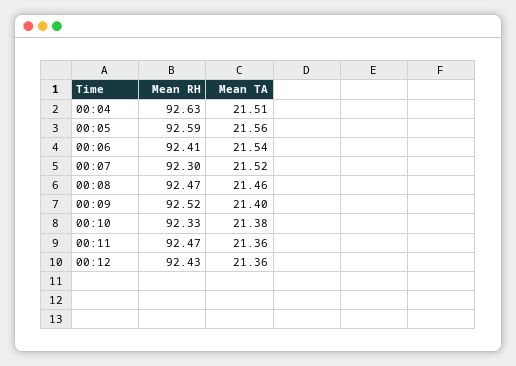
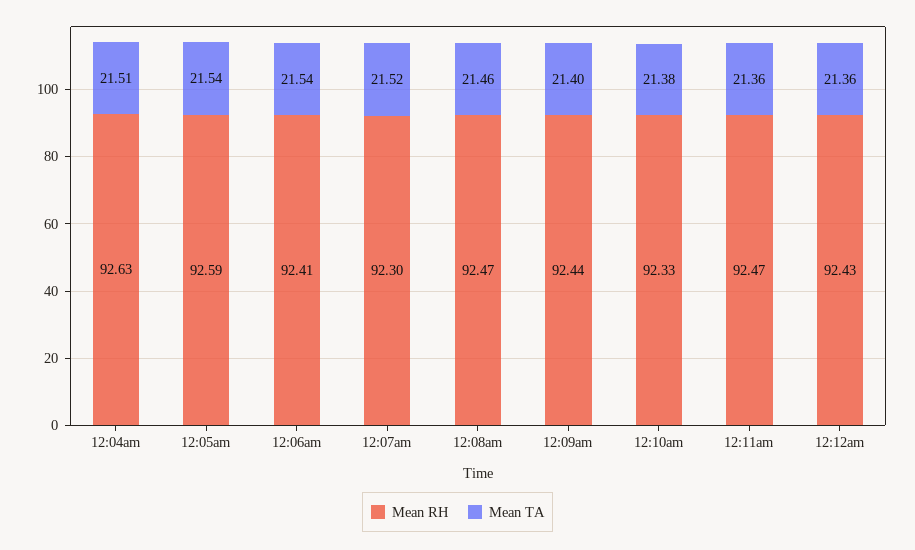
  {
    "Mean RH": {
      "00:04": 92.63,
      "00:05": 92.59,
      "00:06": 92.41,
      "00:07": 92.3,
      "00:08": 92.47,
-     "00:09": 92.52,
+     "00:09": 92.44,
      "00:10": 92.33,
      "00:11": 92.47,
      "00:12": 92.43
    },
    "Mean TA": {
      "00:04": 21.51,
-     "00:05": 21.56,
+     "00:05": 21.54,
      "00:06": 21.54,
      "00:07": 21.52,
      "00:08": 21.46,
      "00:09": 21.4,
      "00:10": 21.38,
      "00:11": 21.36,
      "00:12": 21.36
    }
  }

